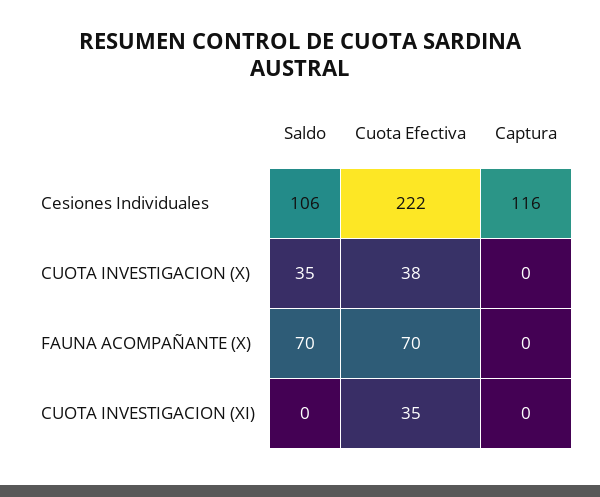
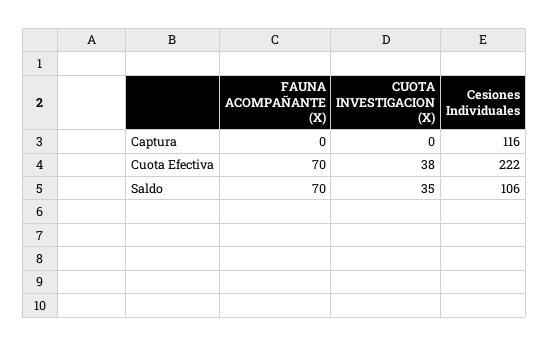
  {
    "Saldo": {
      "Cesiones Individuales": 106,
      "CUOTA INVESTIGACION (X)": 35,
-     "FAUNA ACOMPAÑANTE (X)": 70,
+     "FAUNA ACOMPAÑANTE (X)": 70
-     "CUOTA INVESTIGACION (XI)": 0
    },
    "Cuota Efectiva": {
      "Cesiones Individuales": 222,
      "CUOTA INVESTIGACION (X)": 38,
-     "FAUNA ACOMPAÑANTE (X)": 70,
+     "FAUNA ACOMPAÑANTE (X)": 70
-     "CUOTA INVESTIGACION (XI)": 35
    },
    "Captura": {
      "Cesiones Individuales": 116,
      "CUOTA INVESTIGACION (X)": 0,
-     "FAUNA ACOMPAÑANTE (X)": 0,
+     "FAUNA ACOMPAÑANTE (X)": 0
-     "CUOTA INVESTIGACION (XI)": 0
    }
  }

